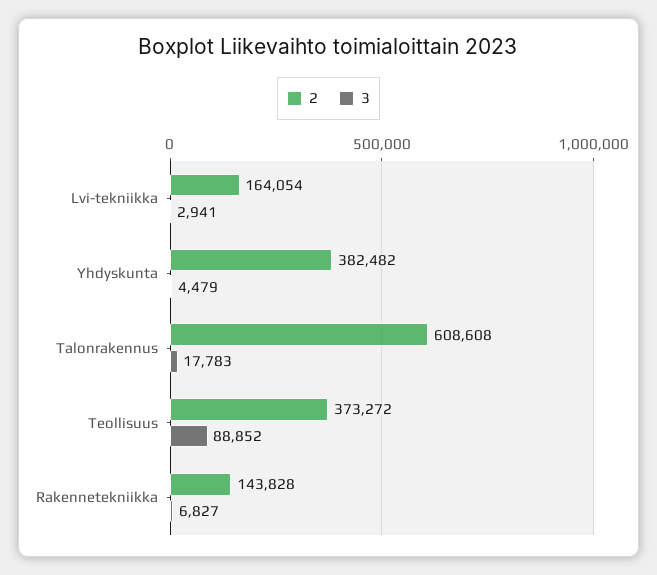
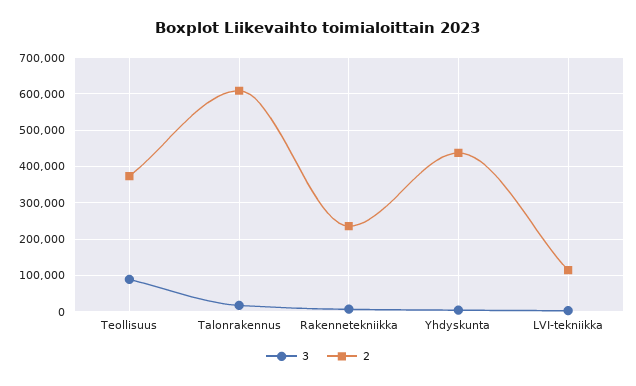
  {
    "2": {
-     "Lvi-tekniikka": 164054,
+     "Lvi-tekniikka": 120000,
-     "Yhdyskunta": 382482,
+     "Yhdyskunta": 440000,
      "Talonrakennus": 608608,
      "Teollisuus": 373272,
-     "Rakennetekniikka": 143828
+     "Rakennetekniikka": 240000
    },
    "3": {
      "Lvi-tekniikka": 2941,
      "Yhdyskunta": 4479,
      "Talonrakennus": 17783,
      "Teollisuus": 88852,
      "Rakennetekniikka": 6827
    }
  }

